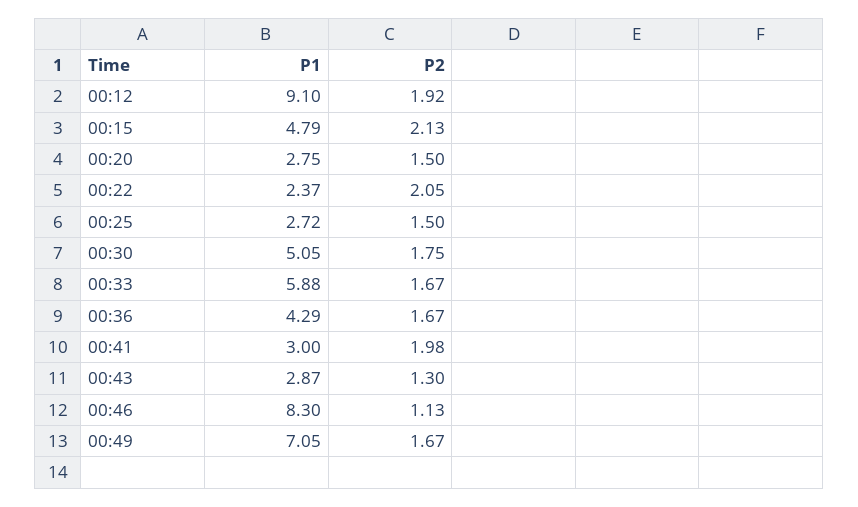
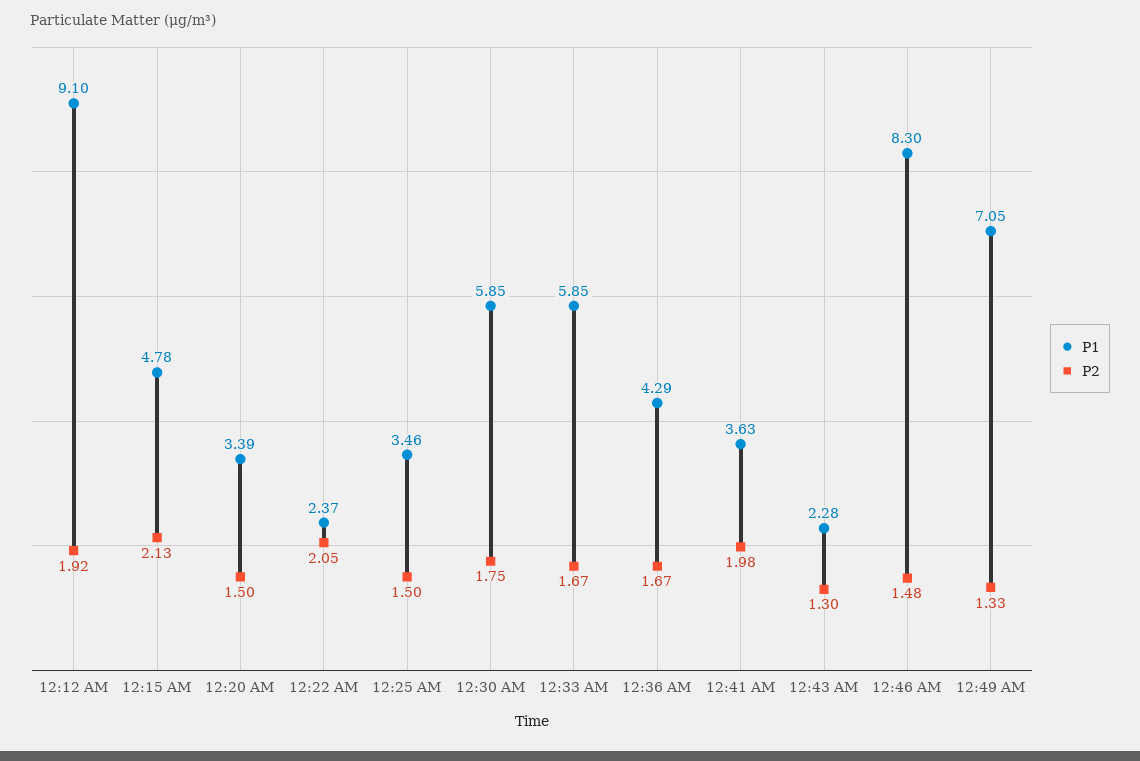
  {
    "P1": {
      "00:12": 9.1,
-     "00:15": 4.79,
+     "00:15": 4.78,
-     "00:20": 2.75,
+     "00:20": 3.39,
      "00:22": 2.37,
-     "00:25": 2.72,
+     "00:25": 3.46,
-     "00:30": 5.05,
+     "00:30": 5.85,
-     "00:33": 5.88,
+     "00:33": 5.85,
      "00:36": 4.29,
-     "00:41": 3,
+     "00:41": 3.63,
-     "00:43": 2.87,
+     "00:43": 2.28,
      "00:46": 8.3,
      "00:49": 7.05
    },
    "P2": {
      "00:12": 1.92,
      "00:15": 2.13,
      "00:20": 1.5,
      "00:22": 2.05,
      "00:25": 1.5,
      "00:30": 1.75,
      "00:33": 1.67,
      "00:36": 1.67,
      "00:41": 1.98,
      "00:43": 1.3,
-     "00:46": 1.13,
+     "00:46": 1.48,
-     "00:49": 1.67
+     "00:49": 1.33
    }
  }

